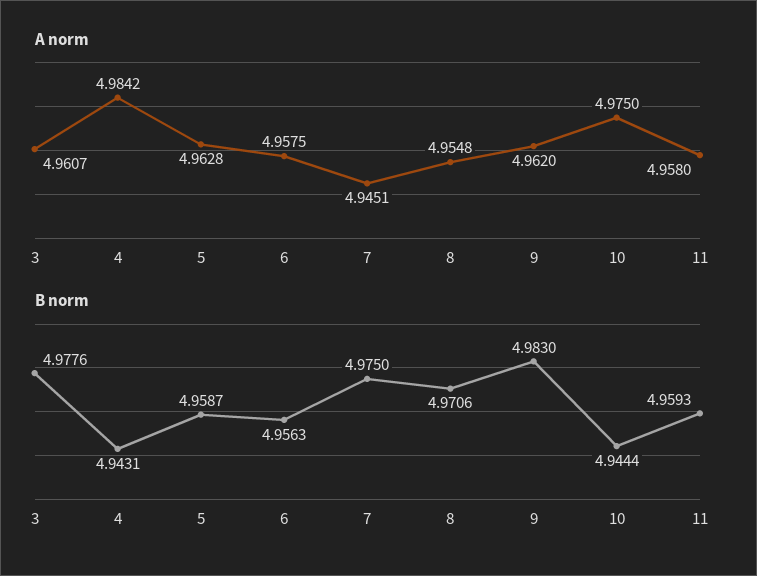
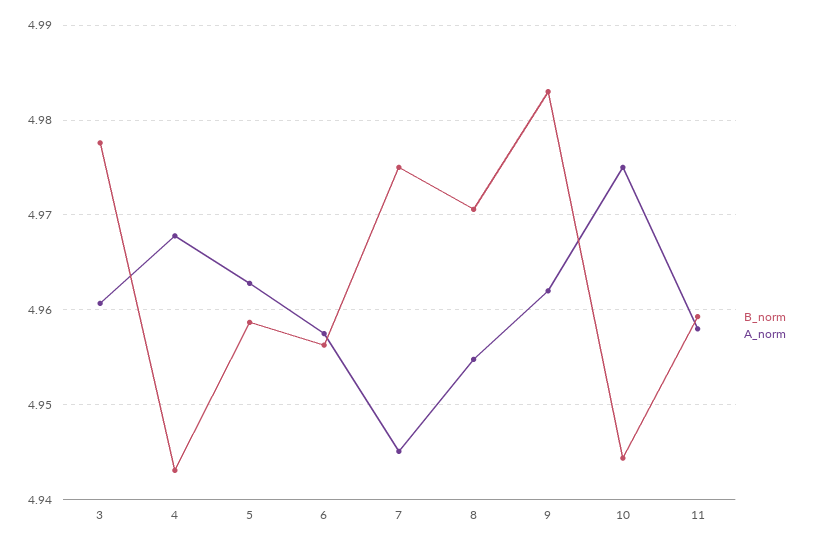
  {
    "A norm": {
      "3": 4.9607,
-     "4": 4.9842,
+     "4": 4.968,
      "5": 4.9628,
      "6": 4.9575,
      "7": 4.9451,
      "8": 4.9548,
      "9": 4.962,
      "10": 4.975,
      "11": 4.958
    },
    "B norm": {
      "3": 4.9776,
      "4": 4.9431,
      "5": 4.9587,
      "6": 4.9563,
      "7": 4.975,
      "8": 4.9706,
      "9": 4.983,
      "10": 4.9444,
      "11": 4.9593
    }
  }

